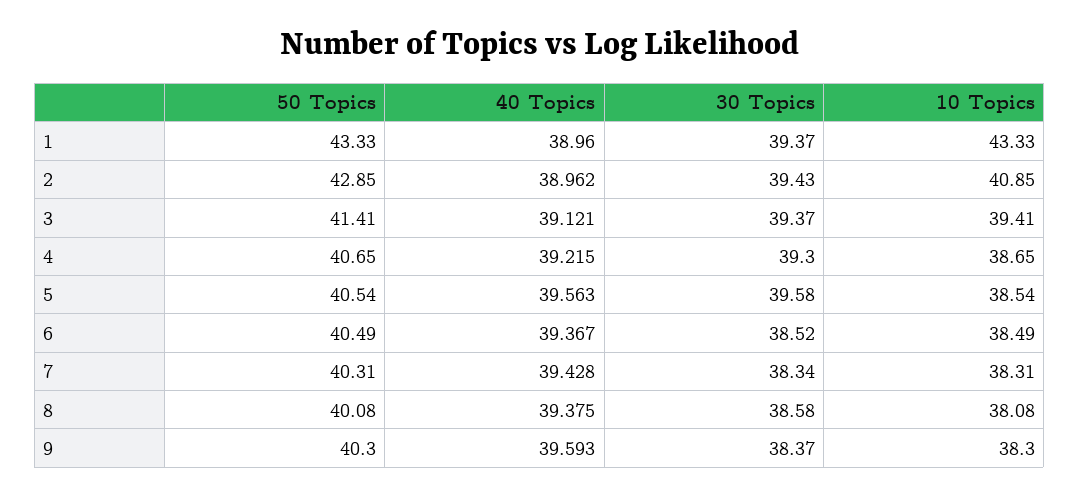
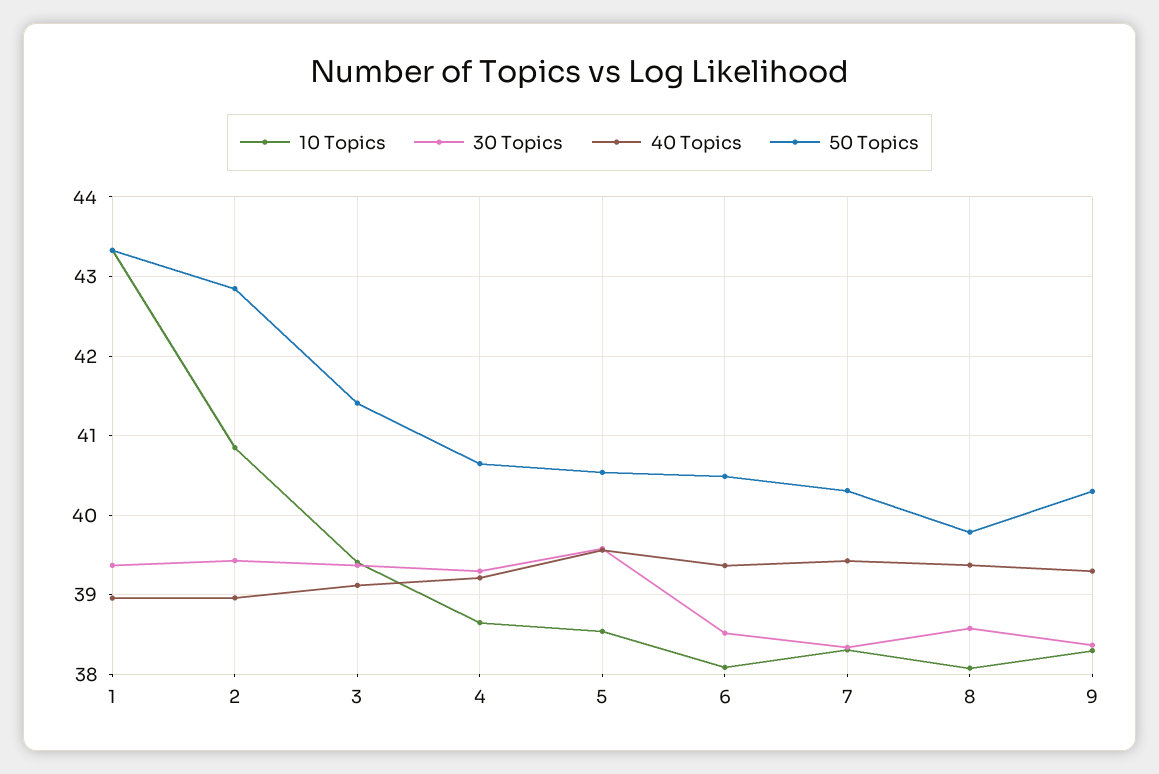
  {
    "50 Topics": {
      "1": 43.33,
      "2": 42.85,
      "3": 41.41,
      "4": 40.65,
      "5": 40.54,
      "6": 40.49,
      "7": 40.31,
-     "8": 40.08,
+     "8": 39.8,
      "9": 40.3
    },
    "40 Topics": {
      "1": 38.96,
      "2": 38.962,
      "3": 39.121,
      "4": 39.215,
      "5": 39.563,
      "6": 39.367,
      "7": 39.428,
      "8": 39.375,
-     "9": 39.593
+     "9": 39.3
    },
    "30 Topics": {
      "1": 39.37,
      "2": 39.43,
      "3": 39.37,
      "4": 39.3,
      "5": 39.58,
      "6": 38.52,
      "7": 38.34,
      "8": 38.58,
      "9": 38.37
    },
    "10 Topics": {
      "1": 43.33,
      "2": 40.85,
      "3": 39.41,
      "4": 38.65,
      "5": 38.54,
-     "6": 38.49,
+     "6": 38.1,
      "7": 38.31,
      "8": 38.08,
      "9": 38.3
    }
  }

